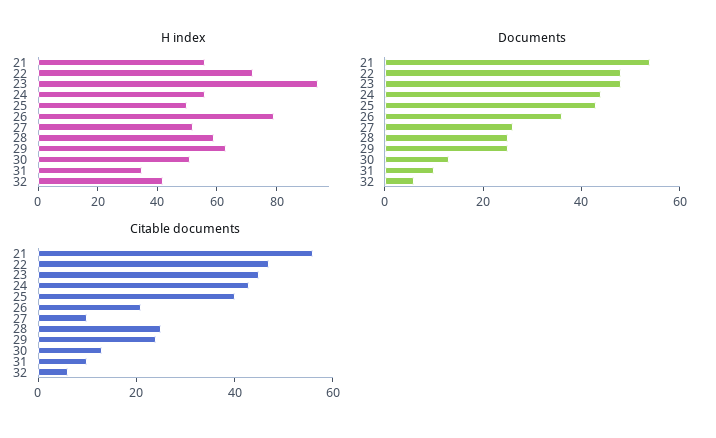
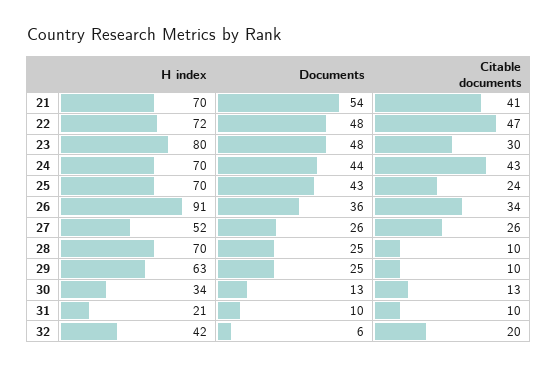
  {
    "H index": {
-     "21": 55,
+     "21": 70,
      "22": 72,
-     "23": 95,
+     "23": 80,
-     "24": 55,
+     "24": 70,
-     "25": 50,
+     "25": 70,
-     "26": 80,
+     "26": 91,
      "27": 52,
-     "28": 60,
+     "28": 70,
      "29": 63,
-     "30": 50,
+     "30": 34,
-     "31": 35,
+     "31": 21,
      "32": 42
    },
    "Documents": {
      "21": 54,
      "22": 48,
      "23": 48,
      "24": 44,
      "25": 43,
      "26": 36,
      "27": 26,
      "28": 25,
      "29": 25,
      "30": 13,
      "31": 10,
      "32": 6
    },
    "Citable documents": {
-     "21": 55,
+     "21": 41,
      "22": 47,
-     "23": 45,
+     "23": 30,
      "24": 43,
-     "25": 40,
+     "25": 24,
-     "26": 20,
+     "26": 34,
-     "27": 10,
+     "27": 26,
-     "28": 25,
+     "28": 10,
-     "29": 25,
+     "29": 10,
      "30": 13,
      "31": 10,
-     "32": 5
+     "32": 20
    }
  }

